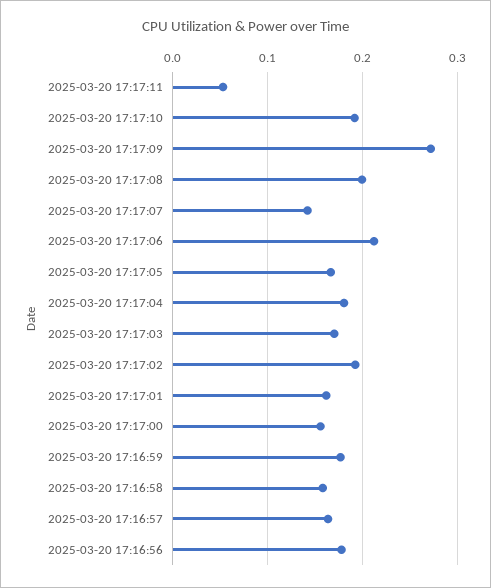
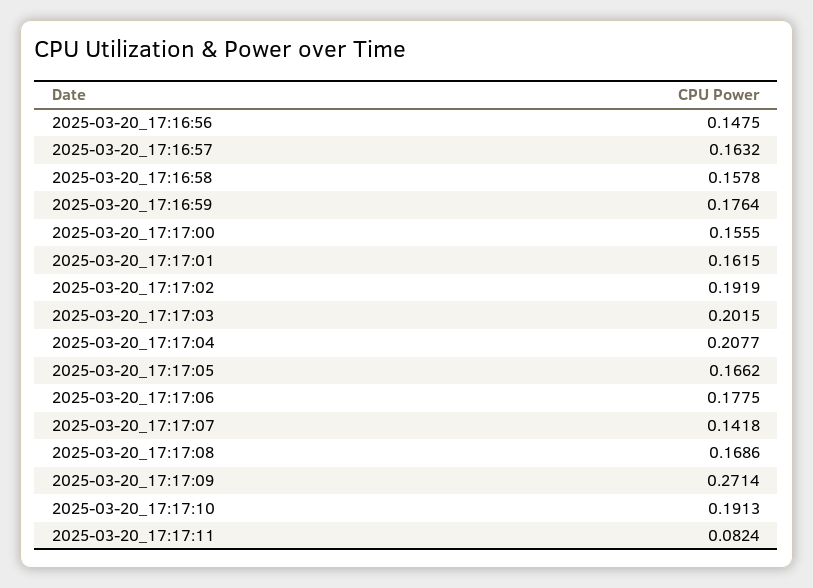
  {
-   "2025-03-20 17:17:11": 0.05,
+   "2025-03-20 17:17:11": 0.0824,
    "2025-03-20 17:17:10": 0.1913,
    "2025-03-20 17:17:09": 0.2714,
-   "2025-03-20 17:17:08": 0.2,
+   "2025-03-20 17:17:08": 0.1686,
    "2025-03-20 17:17:07": 0.1418,
-   "2025-03-20 17:17:06": 0.21,
+   "2025-03-20 17:17:06": 0.1775,
    "2025-03-20 17:17:05": 0.1662,
-   "2025-03-20 17:17:04": 0.18,
+   "2025-03-20 17:17:04": 0.2077,
-   "2025-03-20 17:17:03": 0.17,
+   "2025-03-20 17:17:03": 0.2015,
    "2025-03-20 17:17:02": 0.1919,
    "2025-03-20 17:17:01": 0.1615,
    "2025-03-20 17:17:00": 0.1555,
    "2025-03-20 17:16:59": 0.1764,
    "2025-03-20 17:16:58": 0.1578,
    "2025-03-20 17:16:57": 0.1632,
-   "2025-03-20 17:16:56": 0.18
+   "2025-03-20 17:16:56": 0.1475
  }

